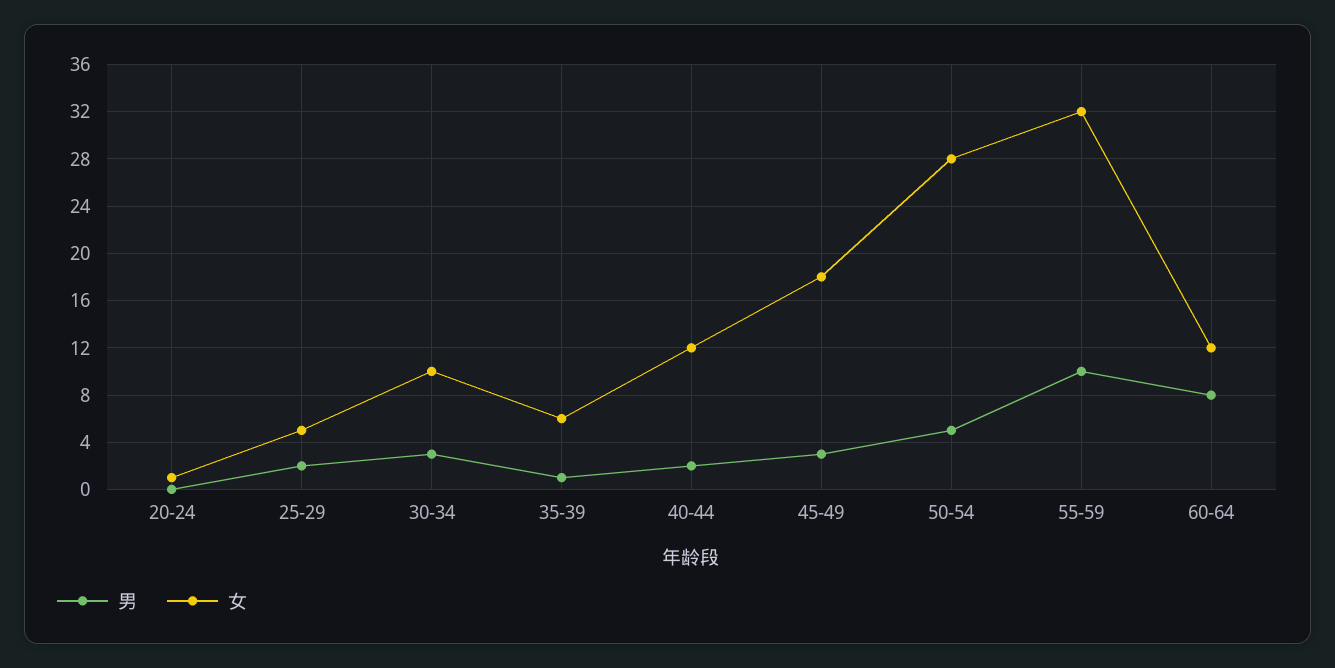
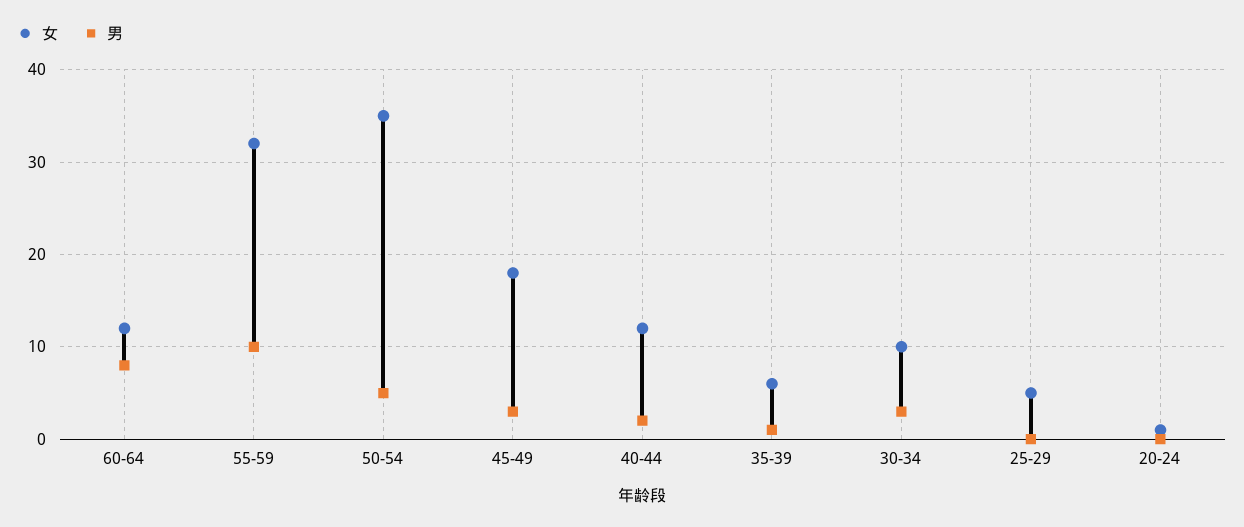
  {
    "男": {
      "20-24": 0,
-     "25-29": 2,
+     "25-29": 0,
      "30-34": 3,
      "35-39": 1,
      "40-44": 2,
      "45-49": 3,
      "50-54": 5,
      "55-59": 10,
      "60-64": 8
    },
    "女": {
      "20-24": 1,
      "25-29": 5,
      "30-34": 10,
      "35-39": 6,
      "40-44": 12,
      "45-49": 18,
-     "50-54": 28,
+     "50-54": 35,
      "55-59": 32,
      "60-64": 12
    }
  }

